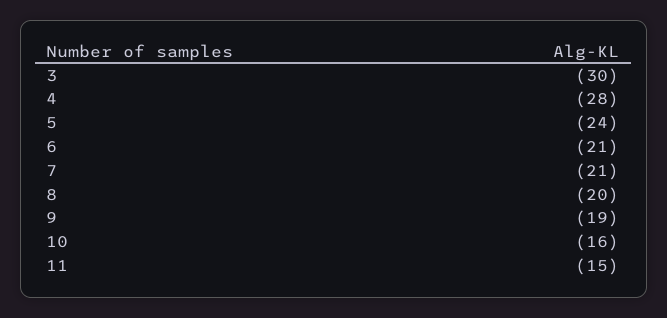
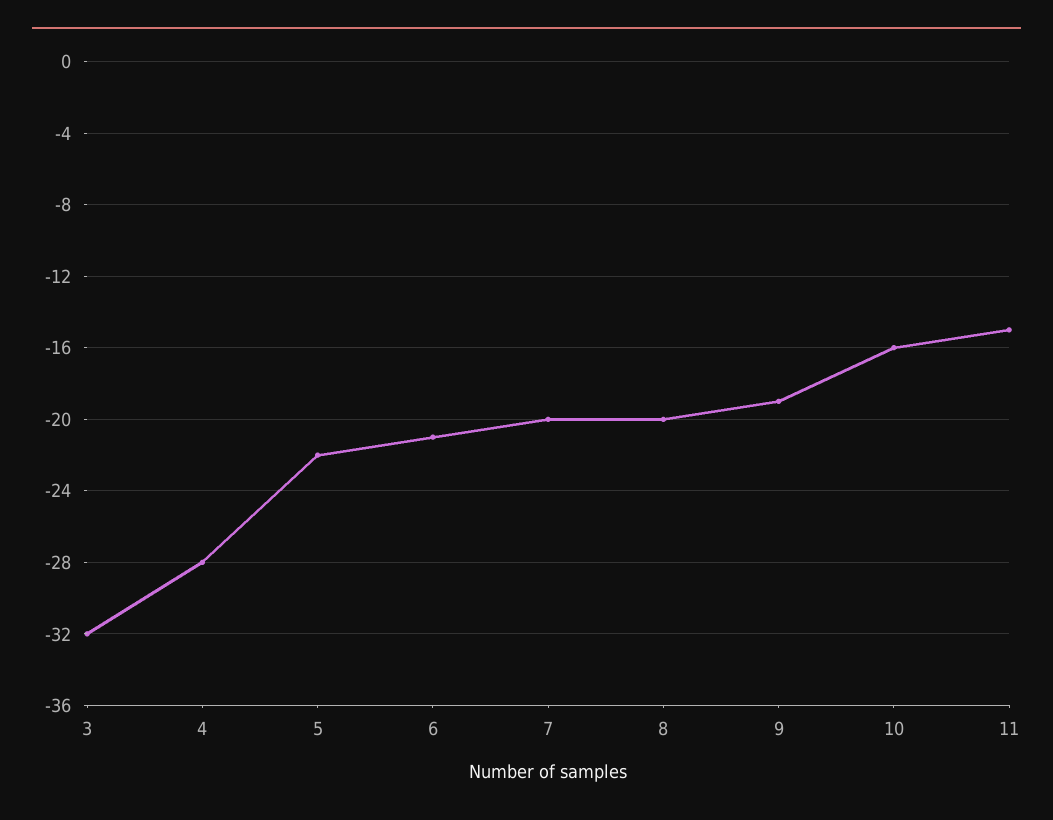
  {
-   "3": -30,
+   "3": -32,
    "4": -28,
-   "5": -24,
+   "5": -22,
    "6": -21,
-   "7": -21,
+   "7": -20,
    "8": -20,
    "9": -19,
    "10": -16,
    "11": -15
  }

